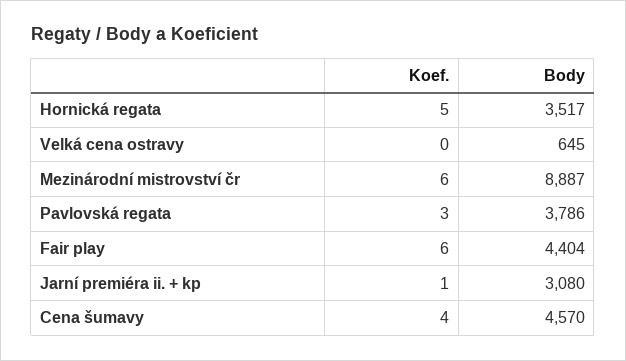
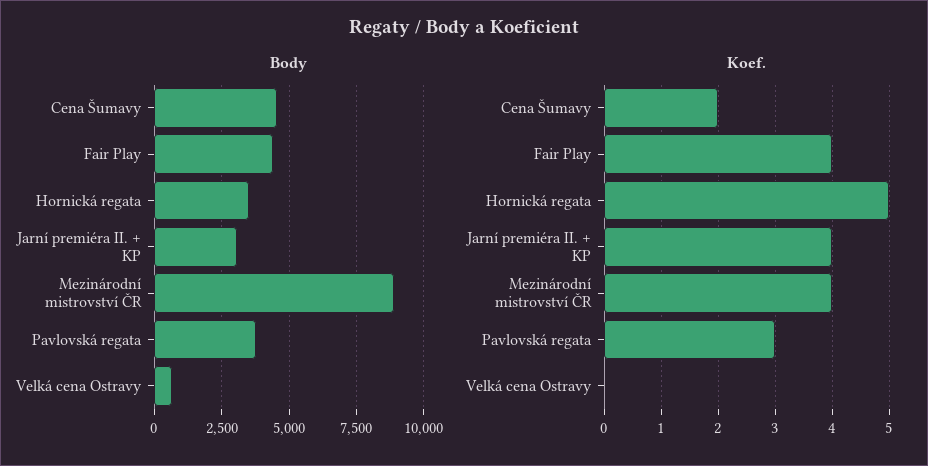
  {
    "Koef.": {
      "Hornická regata": 5,
      "Velká cena ostravy": 0,
-     "Mezinárodní mistrovství čr": 6,
+     "Mezinárodní mistrovství čr": 4,
      "Pavlovská regata": 3,
-     "Fair play": 6,
+     "Fair play": 4,
-     "Jarní premiéra ii. + kp": 1,
+     "Jarní premiéra ii. + kp": 4,
-     "Cena šumavy": 4
+     "Cena šumavy": 2
    },
    "Body": {
      "Hornická regata": 3517,
      "Velká cena ostravy": 645,
      "Mezinárodní mistrovství čr": 8887,
      "Pavlovská regata": 3786,
      "Fair play": 4404,
      "Jarní premiéra ii. + kp": 3080,
      "Cena šumavy": 4570
    }
  }

